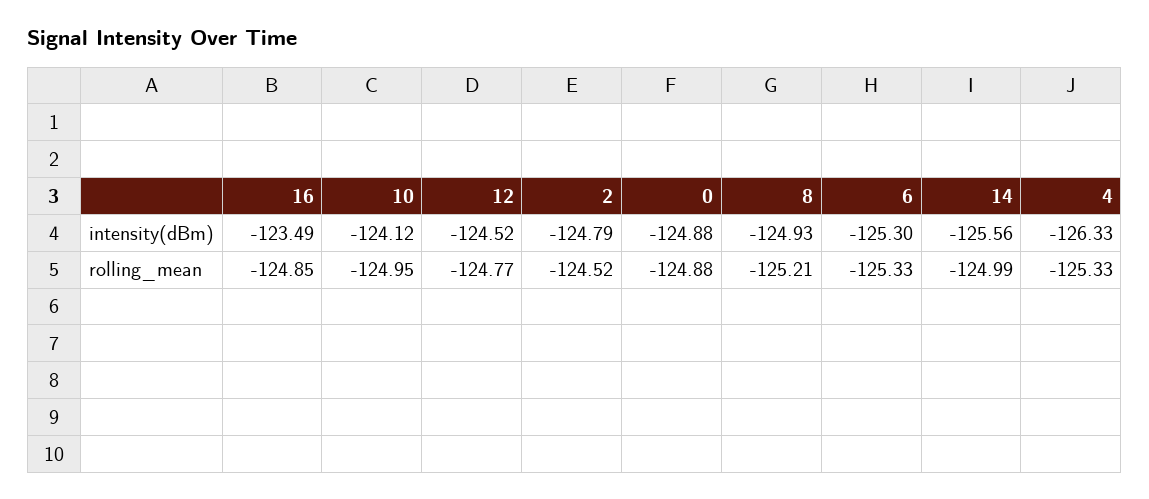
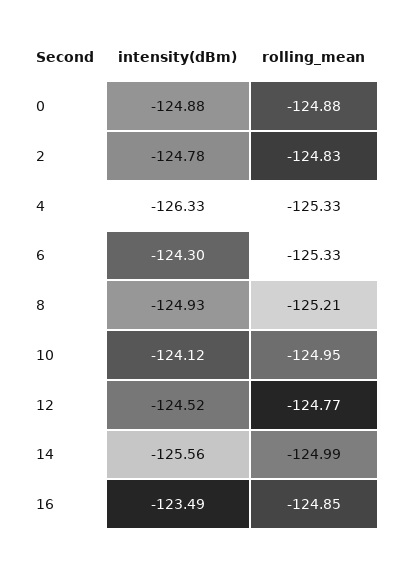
  {
    "16": {
      "intensity(dBm)": -123.49,
      "rolling_mean": -124.85
    },
    "10": {
      "intensity(dBm)": -124.12,
      "rolling_mean": -124.95
    },
    "12": {
      "intensity(dBm)": -124.52,
      "rolling_mean": -124.77
    },
    "2": {
-     "intensity(dBm)": -124.79,
+     "intensity(dBm)": -124.78,
-     "rolling_mean": -124.52
+     "rolling_mean": -124.83
    },
    "0": {
      "intensity(dBm)": -124.88,
      "rolling_mean": -124.88
    },
    "8": {
      "intensity(dBm)": -124.93,
      "rolling_mean": -125.21
    },
    "6": {
-     "intensity(dBm)": -125.3,
+     "intensity(dBm)": -124.3,
      "rolling_mean": -125.33
    },
    "14": {
      "intensity(dBm)": -125.56,
      "rolling_mean": -124.99
    },
    "4": {
      "intensity(dBm)": -126.33,
      "rolling_mean": -125.33
    }
  }

